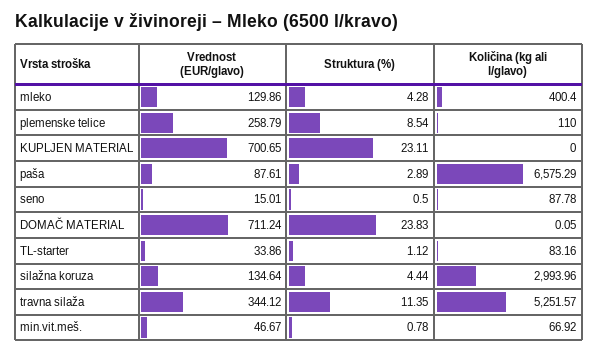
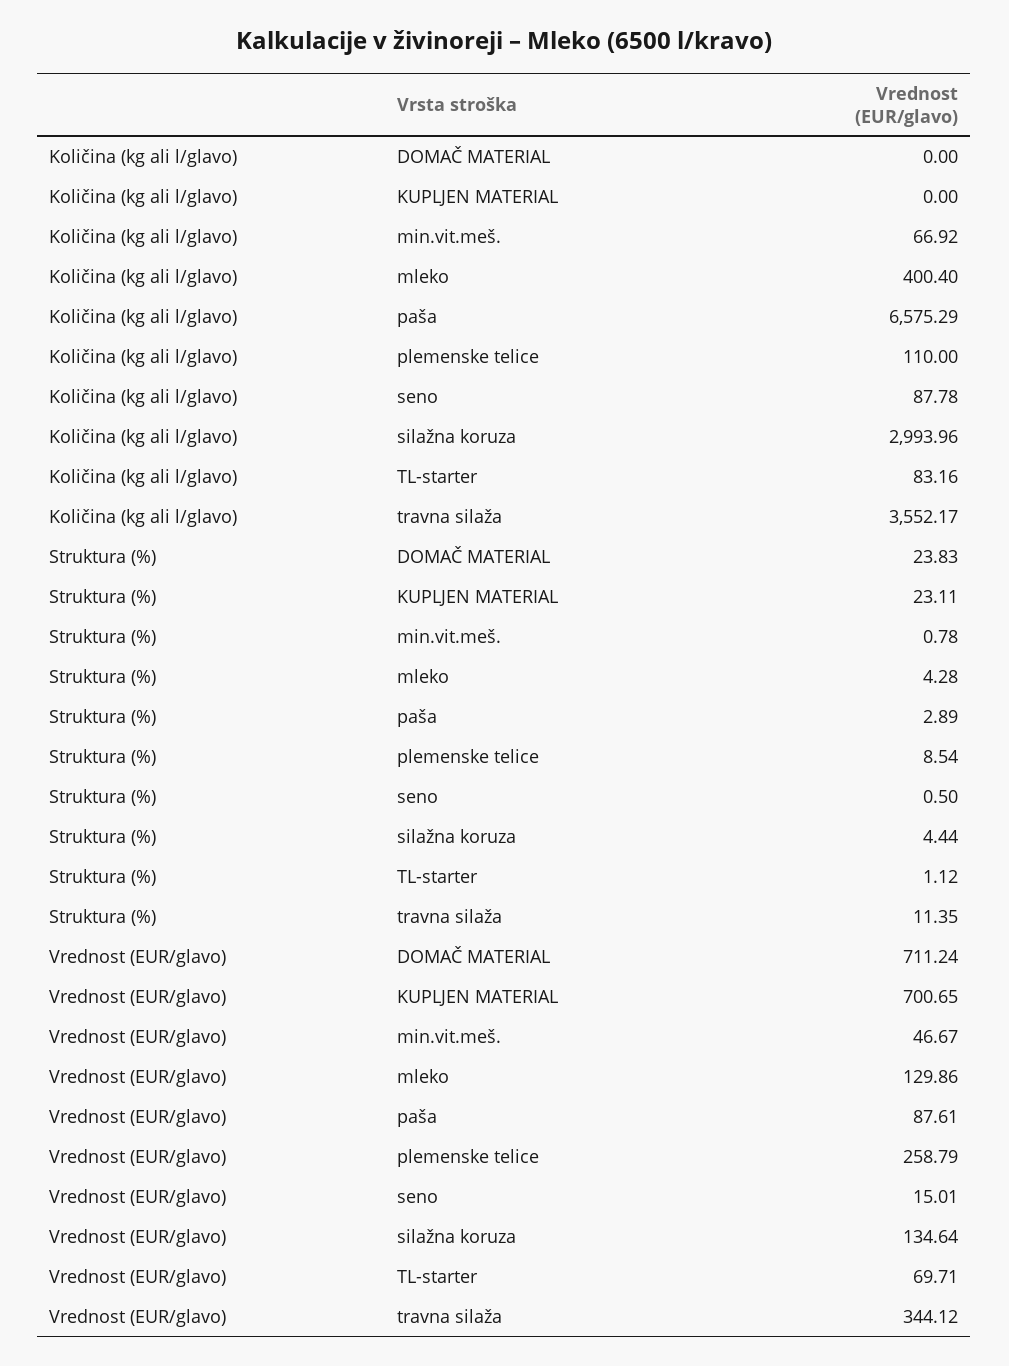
  {
    "Vrednost (EUR/glavo)": {
      "mleko": 129.86,
      "plemenske telice": 258.79,
      "KUPLJEN MATERIAL": 700.65,
      "paša": 87.61,
      "seno": 15.01,
      "DOMAČ MATERIAL": 711.24,
-     "TL-starter": 33.86,
+     "TL-starter": 69.71,
      "silažna koruza": 134.64,
      "travna silaža": 344.12,
      "min.vit.meš.": 46.67
    },
    "Struktura (%)": {
      "mleko": 4.28,
      "plemenske telice": 8.54,
      "KUPLJEN MATERIAL": 23.11,
      "paša": 2.89,
      "seno": 0.5,
      "DOMAČ MATERIAL": 23.83,
      "TL-starter": 1.12,
      "silažna koruza": 4.44,
      "travna silaža": 11.35,
      "min.vit.meš.": 0.78
    },
    "Količina (kg ali l/glavo)": {
      "mleko": 400.4,
      "plemenske telice": 110,
      "KUPLJEN MATERIAL": 0,
      "paša": 6575.29,
      "seno": 87.78,
-     "DOMAČ MATERIAL": 0.05,
+     "DOMAČ MATERIAL": 0,
      "TL-starter": 83.16,
      "silažna koruza": 2993.96,
-     "travna silaža": 5251.57,
+     "travna silaža": 3552.17,
      "min.vit.meš.": 66.92
    }
  }

